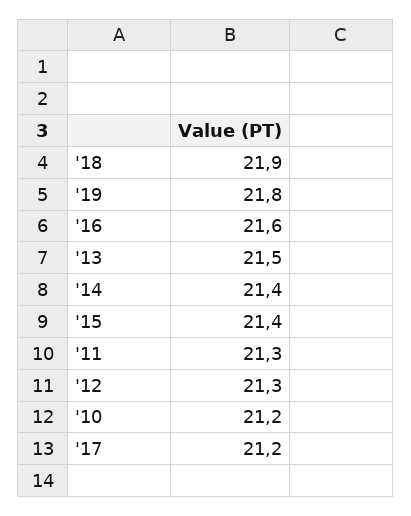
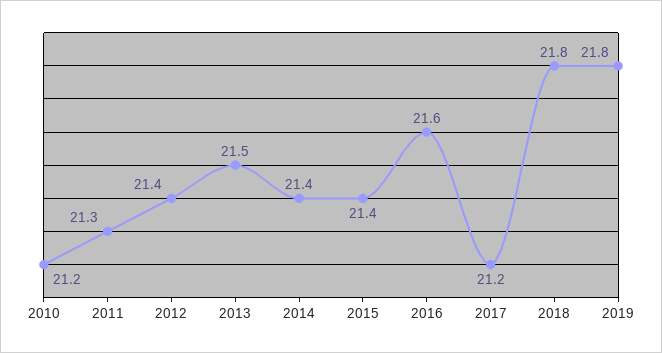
  {
-   "'18": 21.9,
+   "'18": 21.8,
    "'19": 21.8,
    "'16": 21.6,
    "'13": 21.5,
    "'14": 21.4,
    "'15": 21.4,
    "'11": 21.3,
-   "'12": 21.3,
+   "'12": 21.4,
    "'10": 21.2,
    "'17": 21.2
  }

